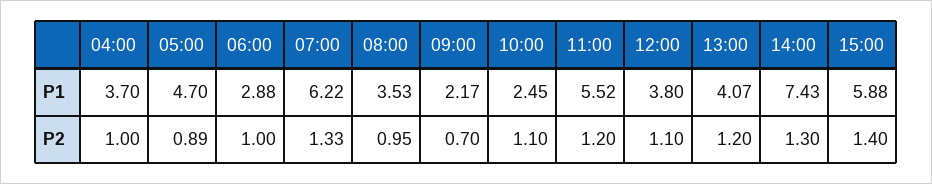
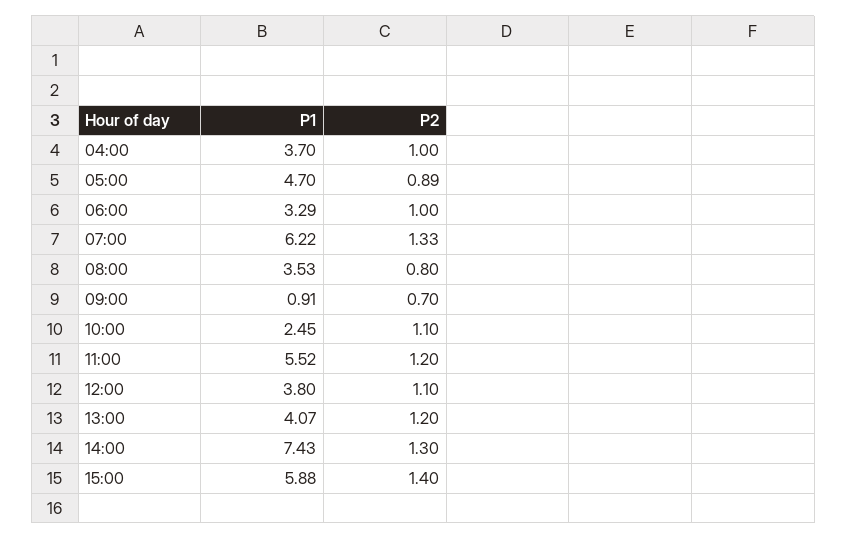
  {
    "04:00": {
      "P1": 3.7,
      "P2": 1
    },
    "05:00": {
      "P1": 4.7,
      "P2": 0.89
    },
    "06:00": {
-     "P1": 2.88,
+     "P1": 3.29,
      "P2": 1
    },
    "07:00": {
      "P1": 6.22,
      "P2": 1.33
    },
    "08:00": {
      "P1": 3.53,
-     "P2": 0.95
+     "P2": 0.8
    },
    "09:00": {
-     "P1": 2.17,
+     "P1": 0.91,
      "P2": 0.7
    },
    "10:00": {
      "P1": 2.45,
      "P2": 1.1
    },
    "11:00": {
      "P1": 5.52,
      "P2": 1.2
    },
    "12:00": {
      "P1": 3.8,
      "P2": 1.1
    },
    "13:00": {
      "P1": 4.07,
      "P2": 1.2
    },
    "14:00": {
      "P1": 7.43,
      "P2": 1.3
    },
    "15:00": {
      "P1": 5.88,
      "P2": 1.4
    }
  }

